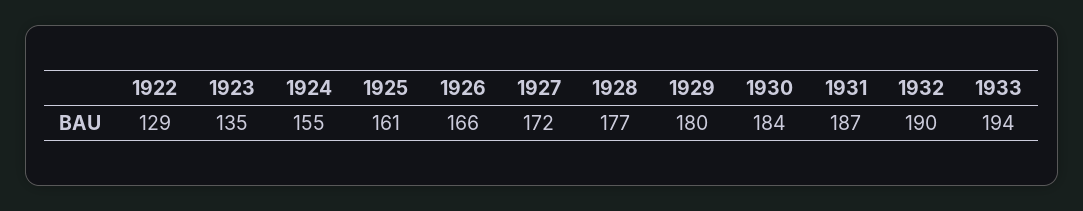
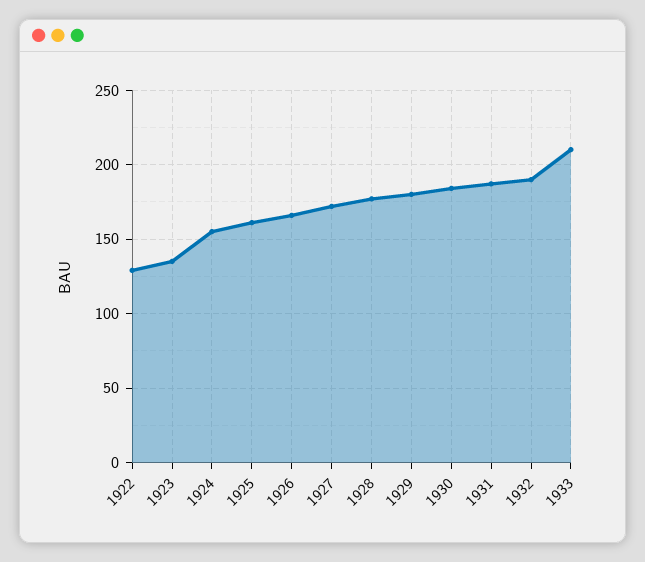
  {
    "1922": 129,
    "1923": 135,
    "1924": 155,
    "1925": 161,
    "1926": 166,
    "1927": 172,
    "1928": 177,
    "1929": 180,
    "1930": 184,
    "1931": 187,
    "1932": 190,
-   "1933": 194
+   "1933": 210
  }

